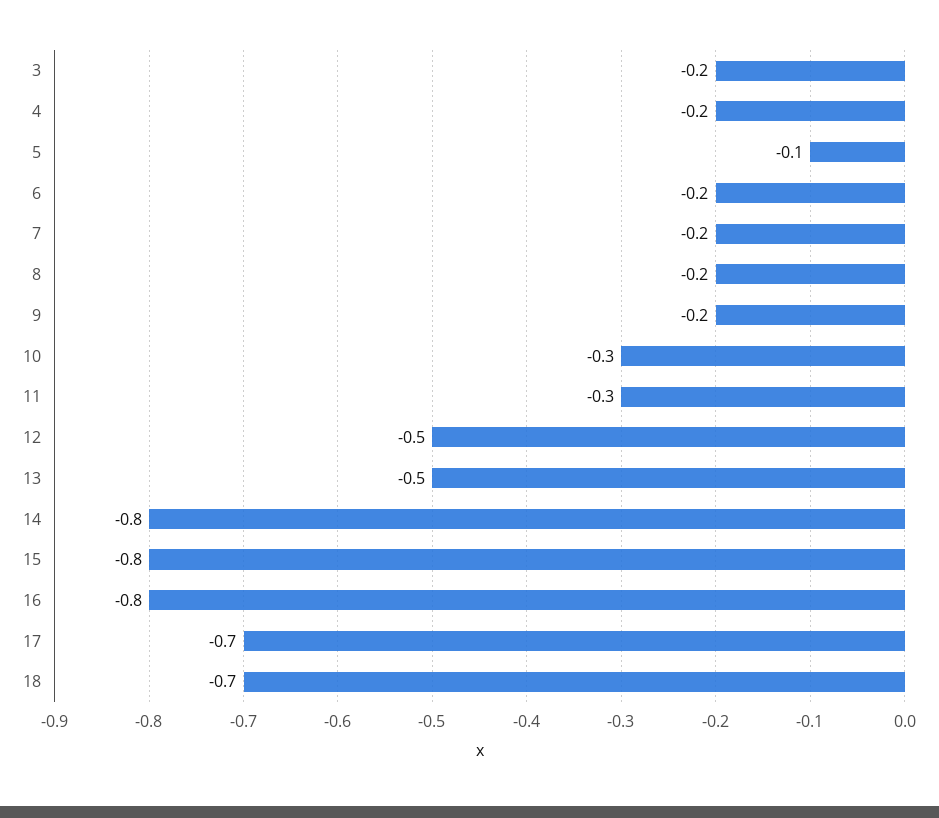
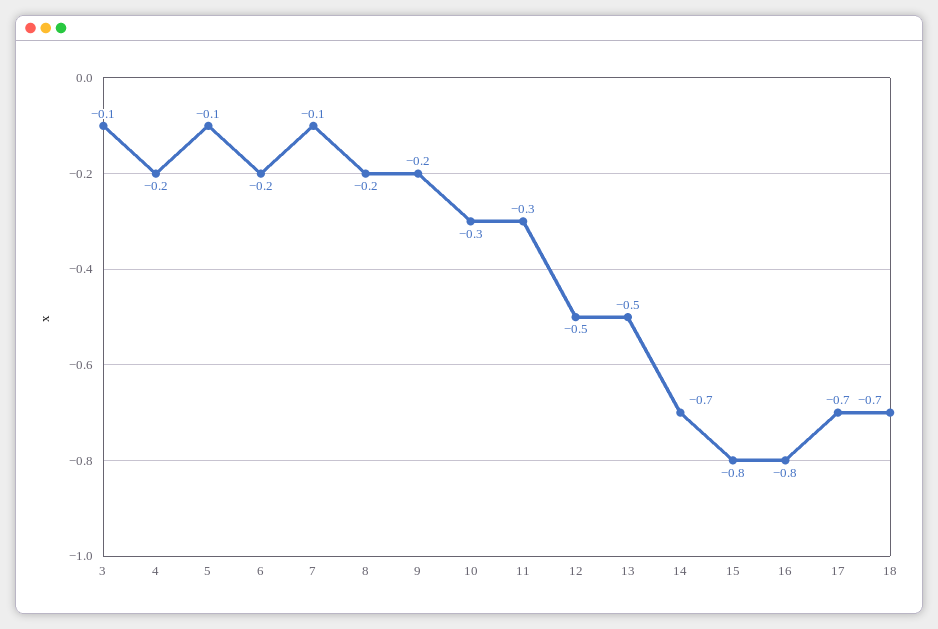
  {
-   "3": -0.2,
+   "3": -0.1,
    "4": -0.2,
    "5": -0.1,
    "6": -0.2,
-   "7": -0.2,
+   "7": -0.1,
    "8": -0.2,
    "9": -0.2,
    "10": -0.3,
    "11": -0.3,
    "12": -0.5,
    "13": -0.5,
-   "14": -0.8,
+   "14": -0.7,
    "15": -0.8,
    "16": -0.8,
    "17": -0.7,
    "18": -0.7
  }

